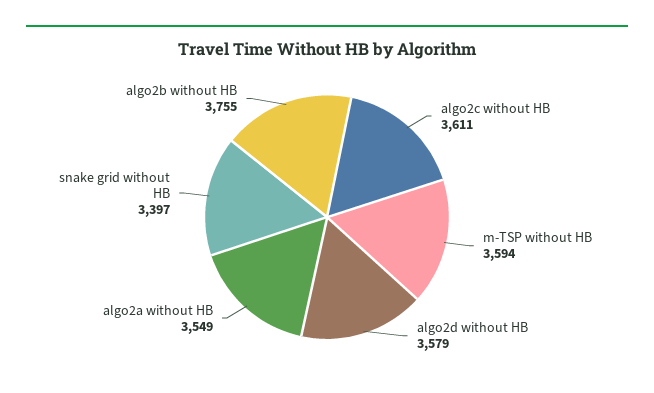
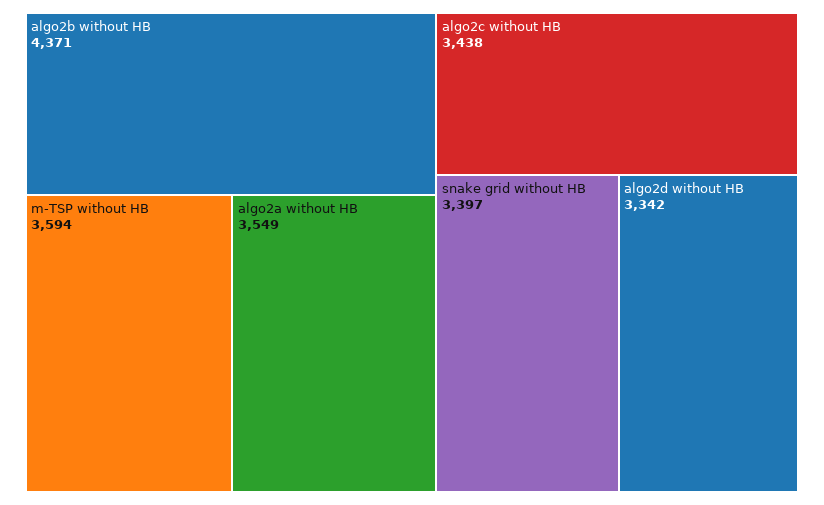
  {
-   "algo2c without HB": 3611,
+   "algo2c without HB": 3438,
    "m-TSP without HB": 3594,
-   "algo2d without HB": 3579,
+   "algo2d without HB": 3342,
    "algo2a without HB": 3549,
    "snake grid without HB": 3397,
-   "algo2b without HB": 3755
+   "algo2b without HB": 4371
  }

